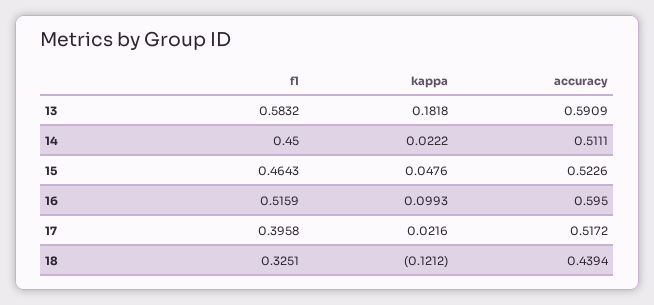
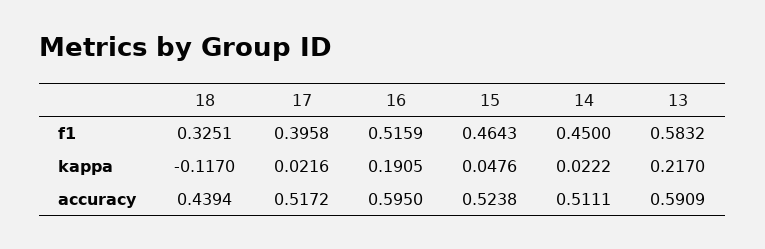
  {
    "f1": {
      "13": 0.5832,
      "14": 0.45,
      "15": 0.4643,
      "16": 0.5159,
      "17": 0.3958,
      "18": 0.3251
    },
    "kappa": {
-     "13": 0.1818,
+     "13": 0.217,
      "14": 0.0222,
      "15": 0.0476,
-     "16": 0.0993,
+     "16": 0.1905,
      "17": 0.0216,
-     "18": -0.1212
+     "18": -0.117
    },
    "accuracy": {
      "13": 0.5909,
      "14": 0.5111,
-     "15": 0.5226,
+     "15": 0.5238,
      "16": 0.595,
      "17": 0.5172,
      "18": 0.4394
    }
  }

